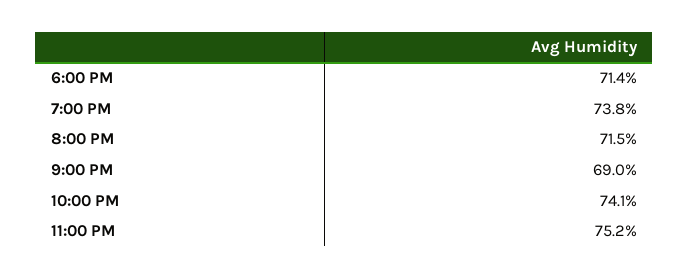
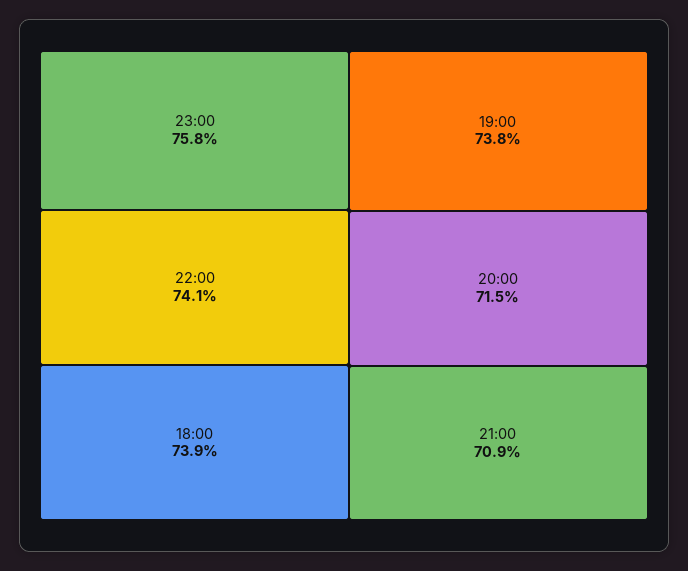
  {
-   "6:00 PM": 71.4,
+   "6:00 PM": 73.9,
    "7:00 PM": 73.8,
    "8:00 PM": 71.5,
-   "9:00 PM": 69,
+   "9:00 PM": 70.9,
    "10:00 PM": 74.1,
-   "11:00 PM": 75.2
+   "11:00 PM": 75.8
  }

